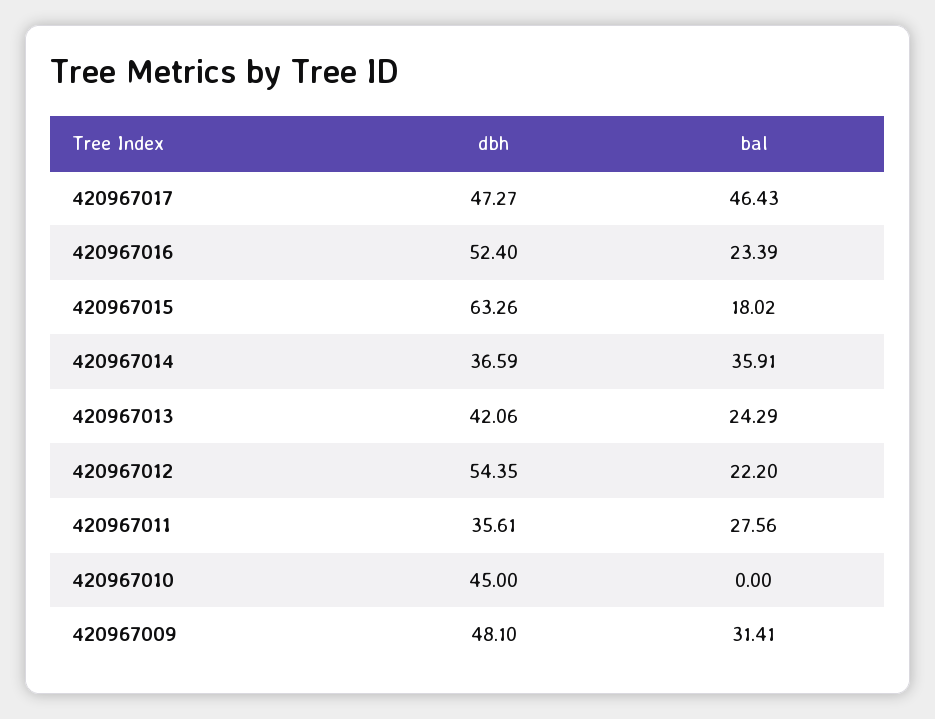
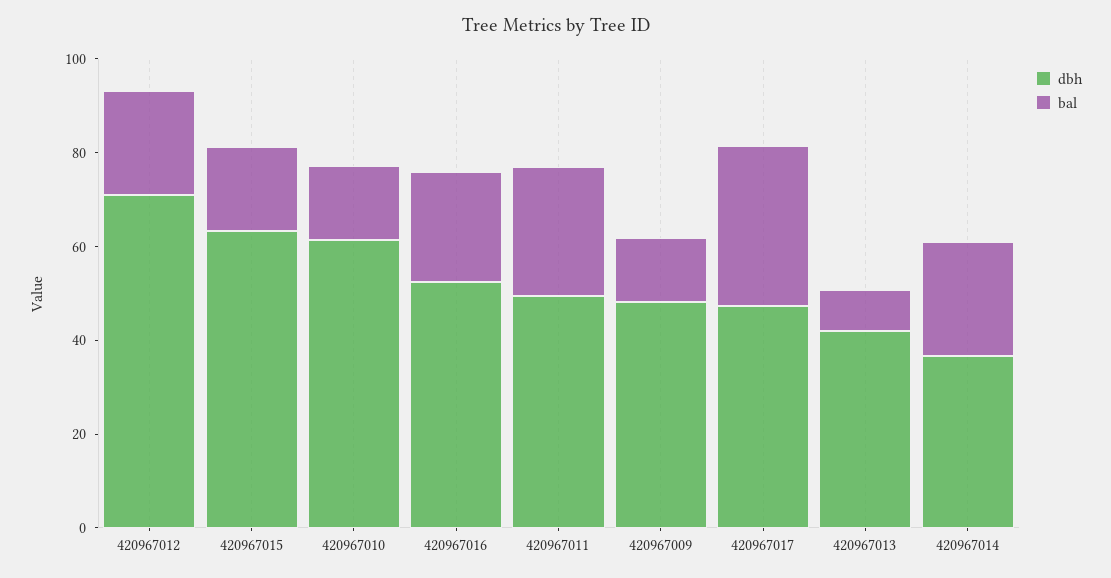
  {
    "dbh": {
      "420967017": 47.27,
      "420967016": 52.4,
      "420967015": 63.26,
      "420967014": 36.59,
      "420967013": 42.06,
-     "420967012": 54.35,
+     "420967012": 70,
-     "420967011": 35.61,
+     "420967011": 50,
-     "420967010": 45,
+     "420967010": 60,
      "420967009": 48.1
    },
    "bal": {
-     "420967017": 46.43,
+     "420967017": 35,
      "420967016": 23.39,
      "420967015": 18.02,
-     "420967014": 35.91,
+     "420967014": 25,
-     "420967013": 24.29,
+     "420967013": 10,
      "420967012": 22.2,
      "420967011": 27.56,
-     "420967010": 0,
+     "420967010": 15,
-     "420967009": 31.41
+     "420967009": 15
    }
  }

